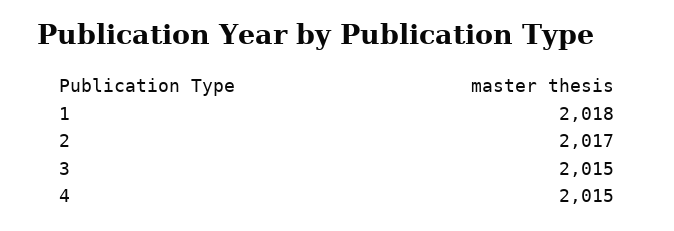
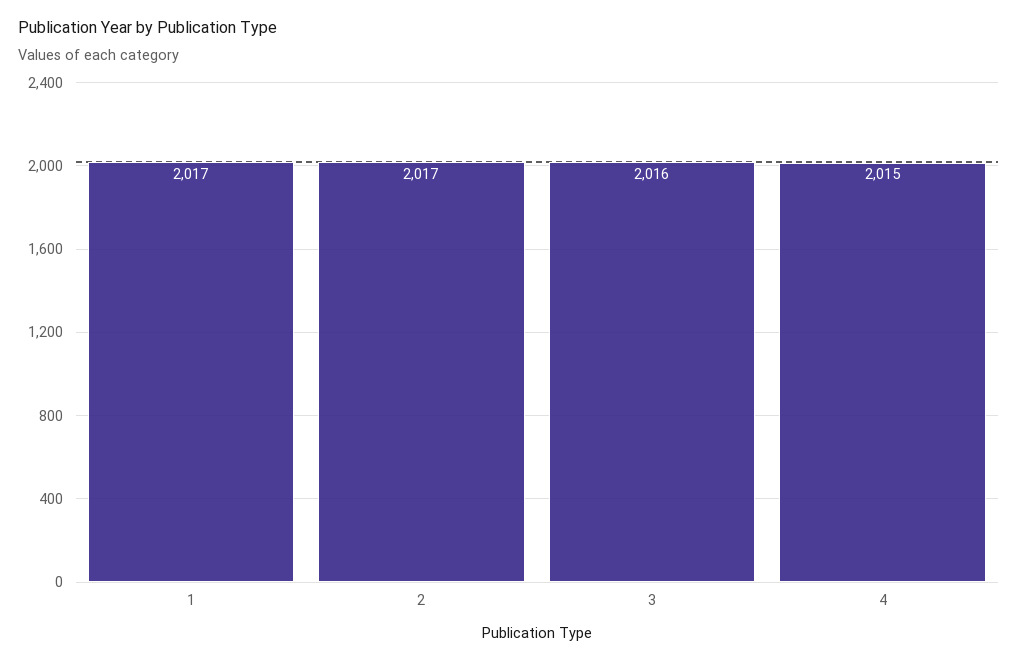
  {
-   "1": 2018,
+   "1": 2017,
    "2": 2017,
-   "3": 2015,
+   "3": 2016,
    "4": 2015
  }

